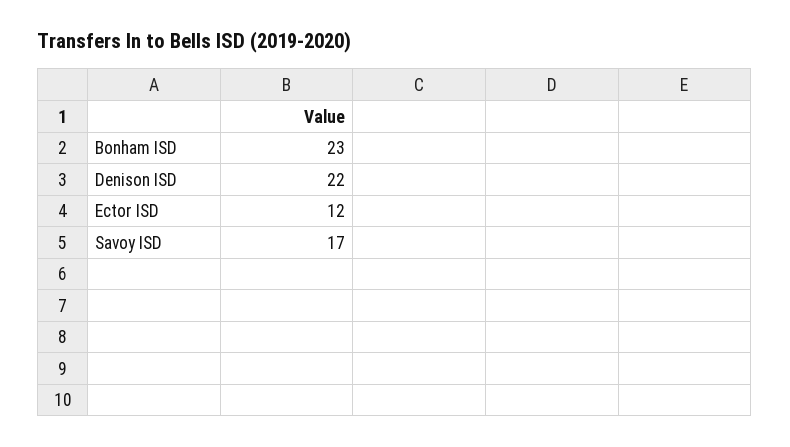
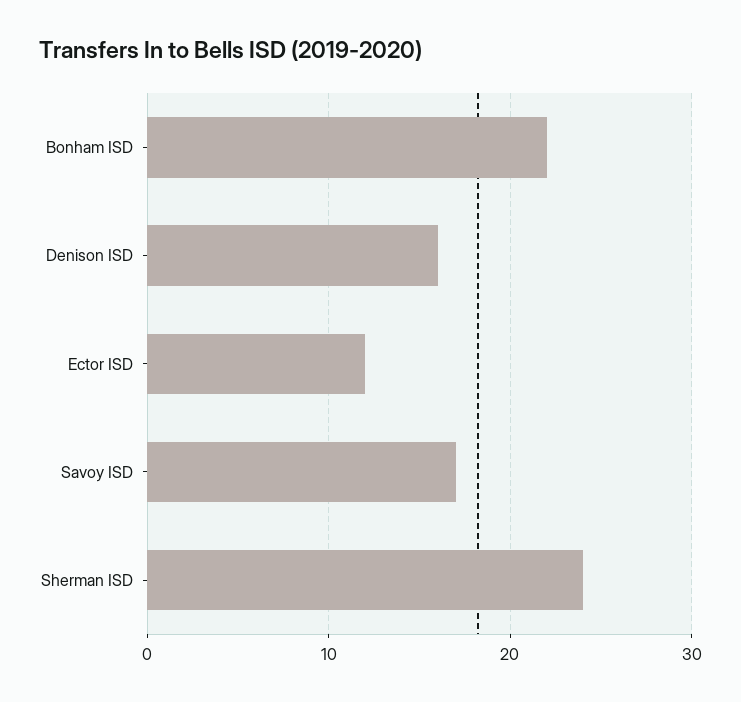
  {
-   "Bonham ISD": 23,
+   "Bonham ISD": 22,
-   "Denison ISD": 22,
+   "Denison ISD": 16,
    "Ector ISD": 12,
-   "Savoy ISD": 17
+   "Savoy ISD": 17,
+   "Sherman ISD": 24
  }

